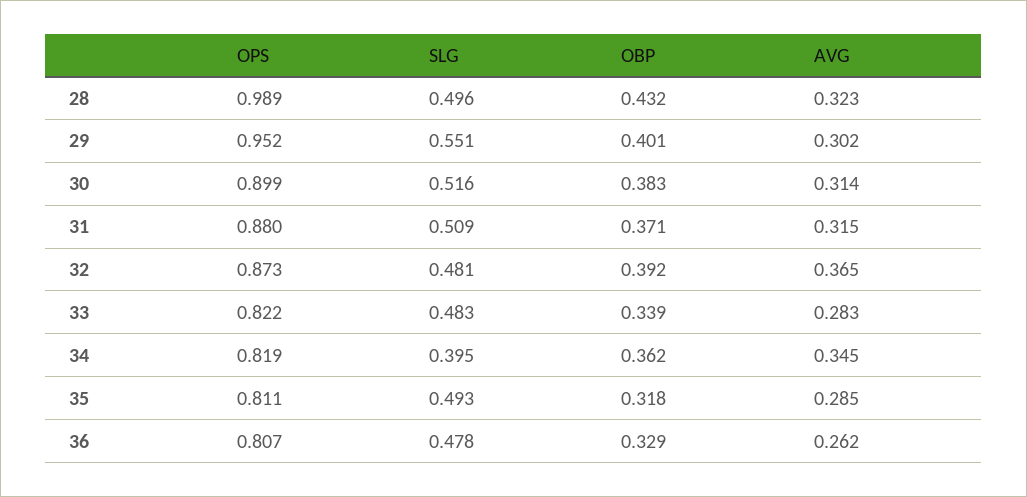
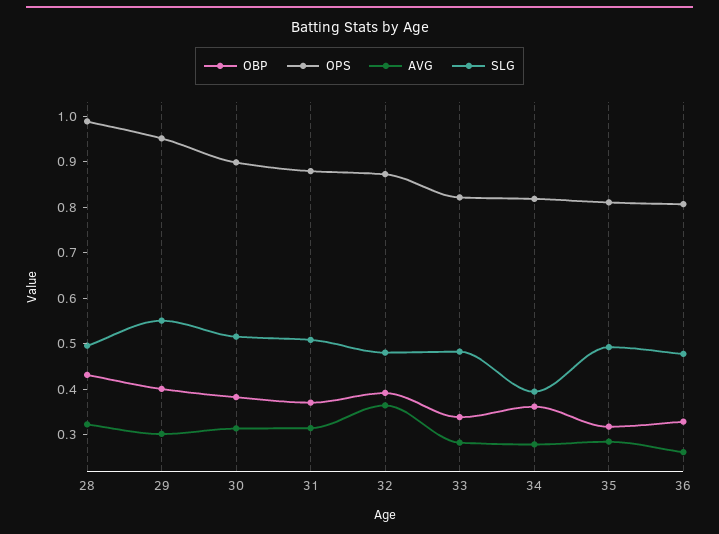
  {
    "OPS": {
      "28": 0.989,
      "29": 0.952,
      "30": 0.899,
      "31": 0.88,
      "32": 0.873,
      "33": 0.822,
      "34": 0.819,
      "35": 0.811,
      "36": 0.807
    },
    "SLG": {
      "28": 0.496,
      "29": 0.551,
      "30": 0.516,
      "31": 0.509,
      "32": 0.481,
      "33": 0.483,
      "34": 0.395,
      "35": 0.493,
      "36": 0.478
    },
    "OBP": {
      "28": 0.432,
      "29": 0.401,
      "30": 0.383,
      "31": 0.371,
      "32": 0.392,
      "33": 0.339,
      "34": 0.362,
      "35": 0.318,
      "36": 0.329
    },
    "AVG": {
      "28": 0.323,
      "29": 0.302,
      "30": 0.314,
      "31": 0.315,
      "32": 0.365,
      "33": 0.283,
-     "34": 0.345,
+     "34": 0.28,
      "35": 0.285,
      "36": 0.262
    }
  }

